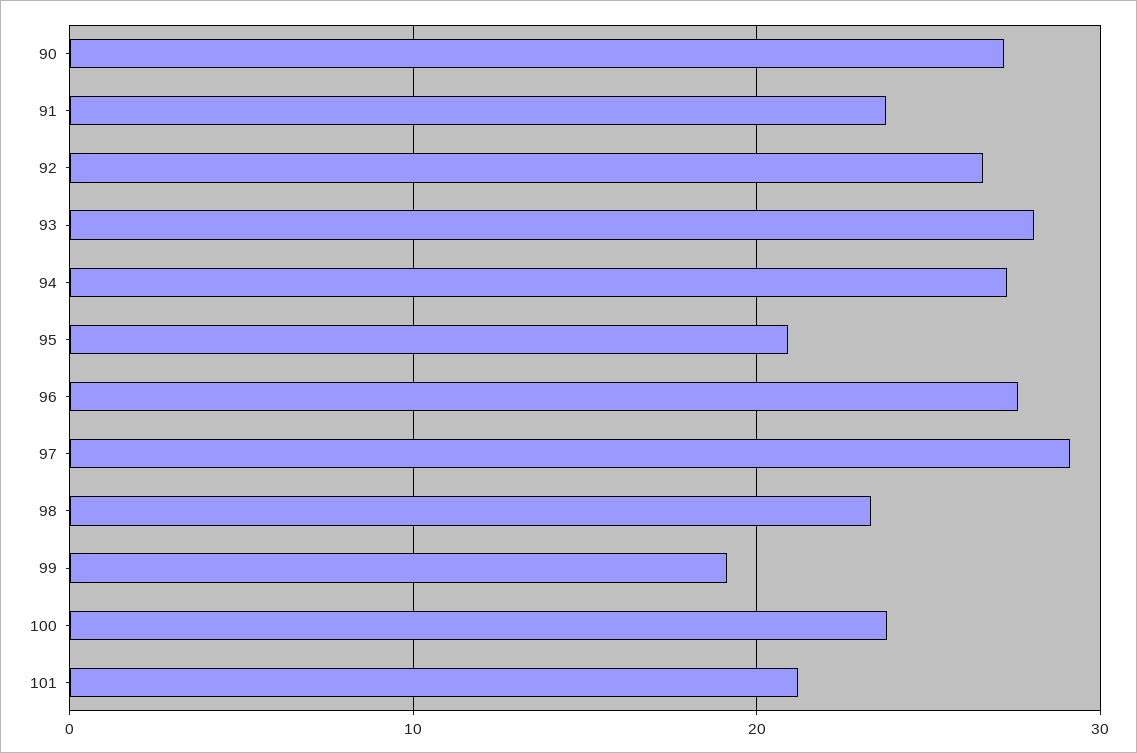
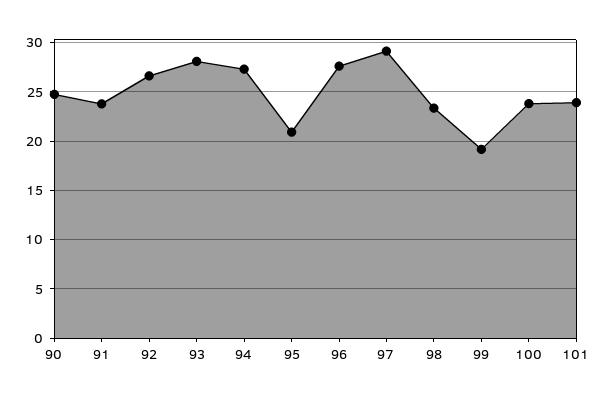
  {
-   "90": 27,
+   "90": 25,
    "91": 24,
    "92": 27,
    "93": 28,
    "94": 27,
    "95": 21,
    "96": 28,
    "97": 29,
    "98": 23,
    "99": 19,
    "100": 24,
-   "101": 21
+   "101": 24
  }

